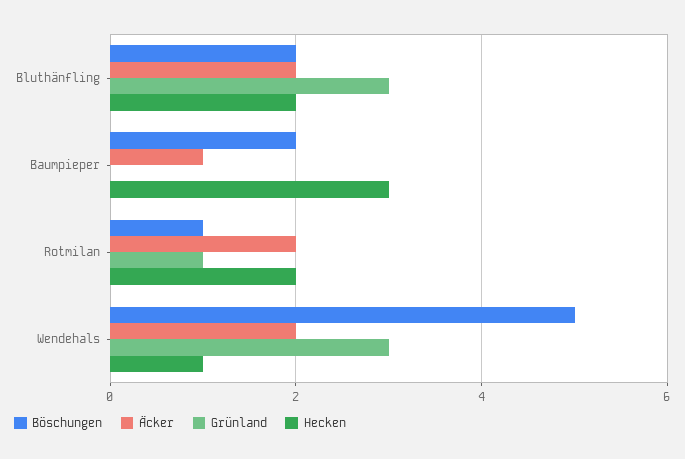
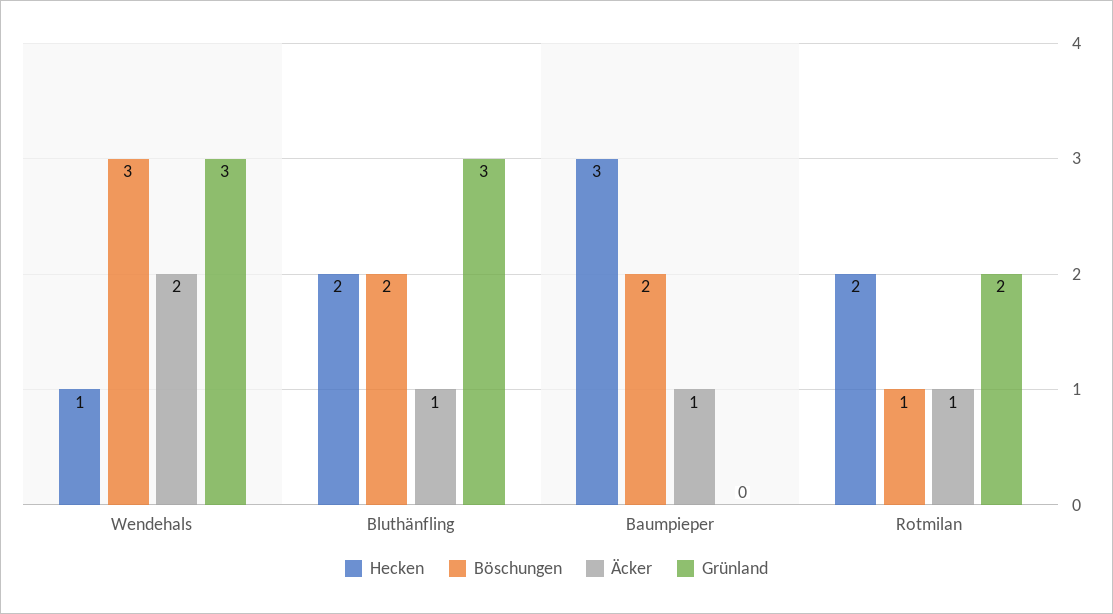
  {
    "Böschungen": {
      "Bluthänfling": 2,
      "Baumpieper": 2,
      "Rotmilan": 1,
-     "Wendehals": 5
+     "Wendehals": 3
    },
    "Äcker": {
-     "Bluthänfling": 2,
+     "Bluthänfling": 1,
      "Baumpieper": 1,
-     "Rotmilan": 2,
+     "Rotmilan": 1,
      "Wendehals": 2
    },
    "Grünland": {
      "Bluthänfling": 3,
      "Baumpieper": 0,
-     "Rotmilan": 1,
+     "Rotmilan": 2,
      "Wendehals": 3
    },
    "Hecken": {
      "Bluthänfling": 2,
      "Baumpieper": 3,
      "Rotmilan": 2,
      "Wendehals": 1
    }
  }

